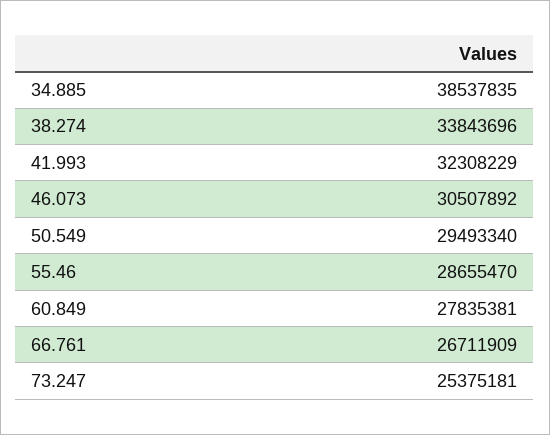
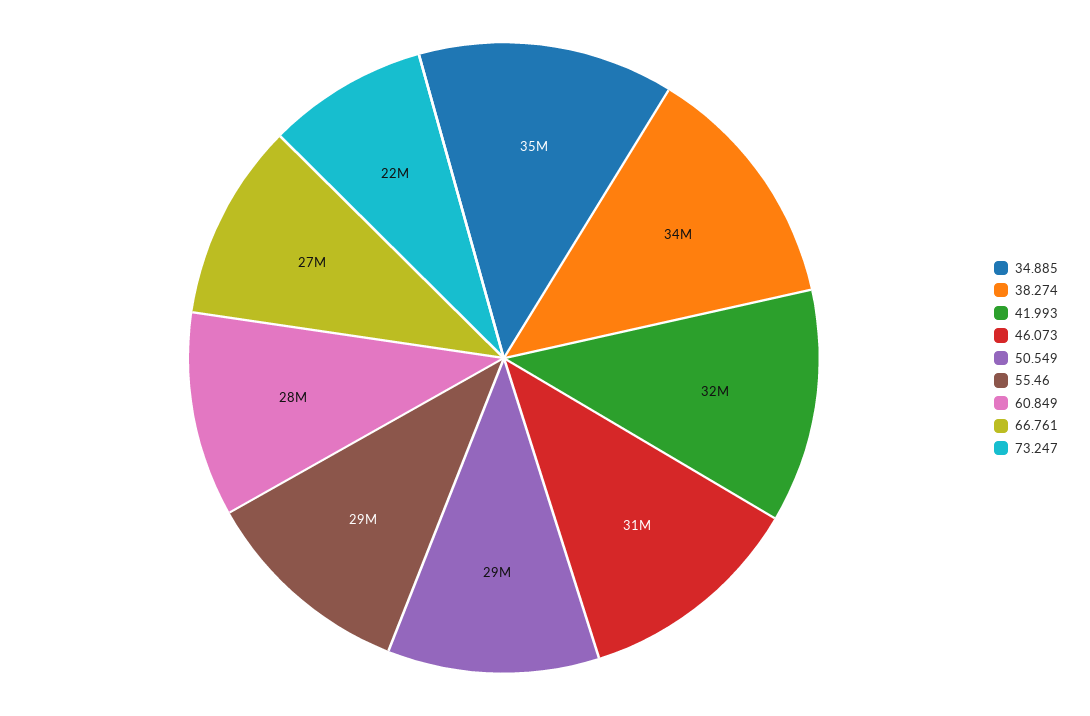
  {
-   "34.885": 38537835,
+   "34.885": 35000000,
    "38.274": 33843696,
    "41.993": 32308229,
    "46.073": 30507892,
    "50.549": 29493340,
    "55.46": 28655470,
    "60.849": 27835381,
    "66.761": 26711909,
-   "73.247": 25375181
+   "73.247": 22000000
  }

